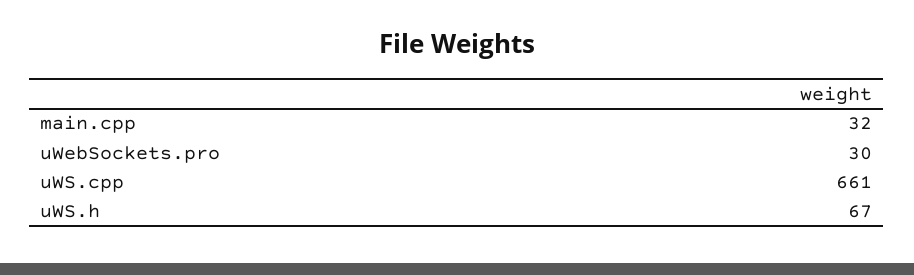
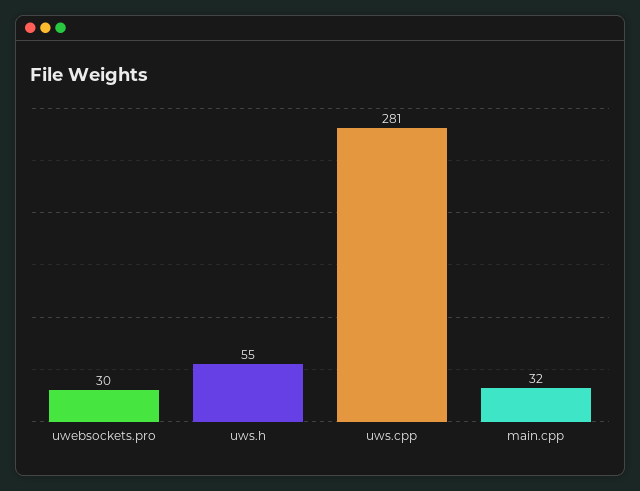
  {
    "main.cpp": 32,
    "uWebSockets.pro": 30,
-   "uWS.cpp": 661,
+   "uWS.cpp": 281,
-   "uWS.h": 67
+   "uWS.h": 55
  }

